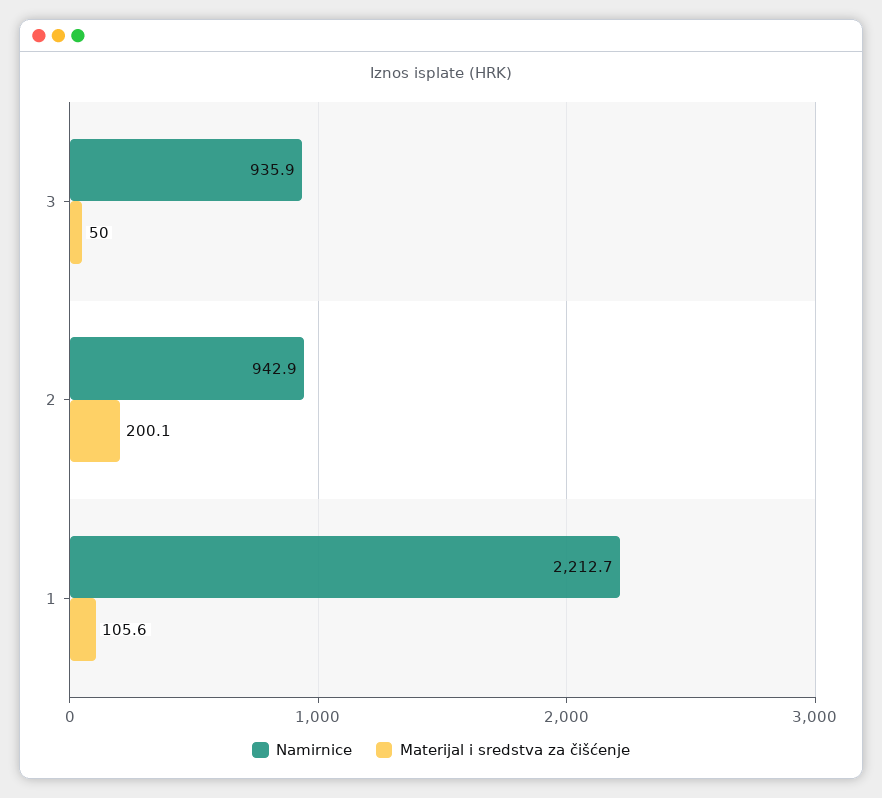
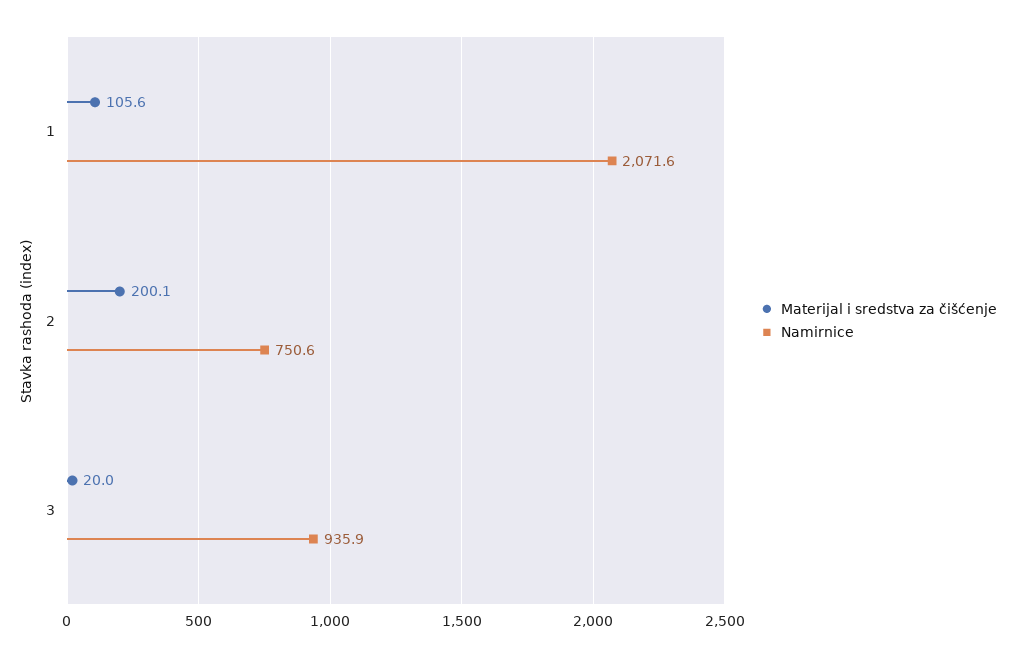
  {
    "Namirnice": {
      "3": 935.9,
-     "2": 942.9,
+     "2": 750.6,
-     "1": 2212.7
+     "1": 2071.6
    },
    "Materijal i sredstva za čišćenje": {
-     "3": 50,
+     "3": 20,
      "2": 200.1,
      "1": 105.6
    }
  }

